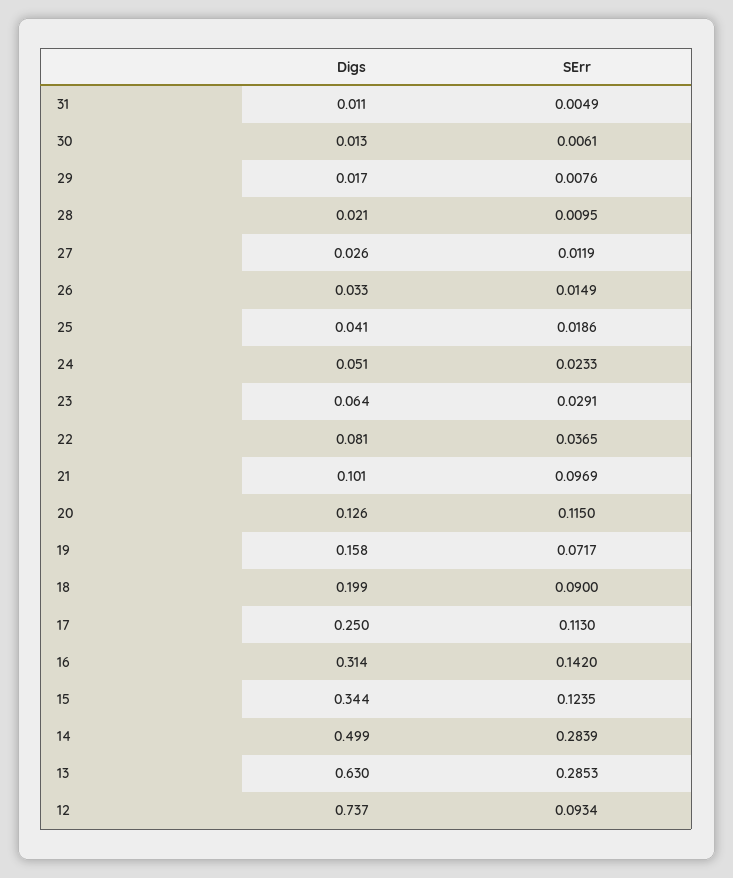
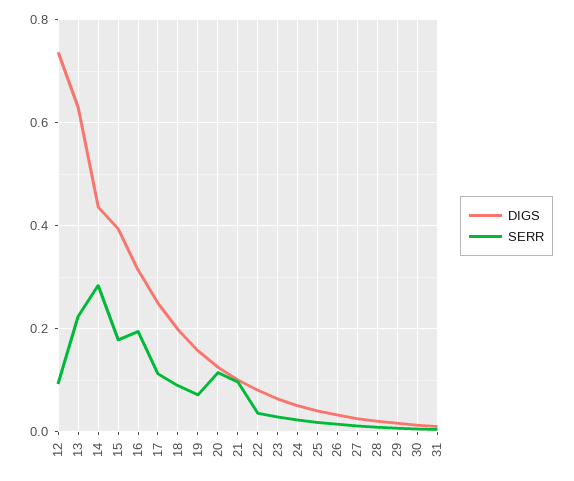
  {
    "Digs": {
      "31": 0.011,
      "30": 0.013,
      "29": 0.017,
      "28": 0.021,
      "27": 0.026,
      "26": 0.033,
      "25": 0.041,
      "24": 0.051,
      "23": 0.064,
      "22": 0.081,
      "21": 0.101,
      "20": 0.126,
      "19": 0.158,
      "18": 0.199,
      "17": 0.25,
      "16": 0.314,
-     "15": 0.344,
+     "15": 0.4,
-     "14": 0.499,
+     "14": 0.44,
      "13": 0.63,
      "12": 0.737
    },
    "SErr": {
      "31": 0.0049,
      "30": 0.0061,
      "29": 0.0076,
      "28": 0.0095,
      "27": 0.0119,
      "26": 0.0149,
      "25": 0.0186,
      "24": 0.0233,
      "23": 0.0291,
      "22": 0.0365,
      "21": 0.0969,
      "20": 0.115,
      "19": 0.0717,
      "18": 0.09,
      "17": 0.113,
-     "16": 0.142,
+     "16": 0.2,
-     "15": 0.1235,
+     "15": 0.18,
      "14": 0.2839,
-     "13": 0.2853,
+     "13": 0.22,
      "12": 0.0934
    }
  }

